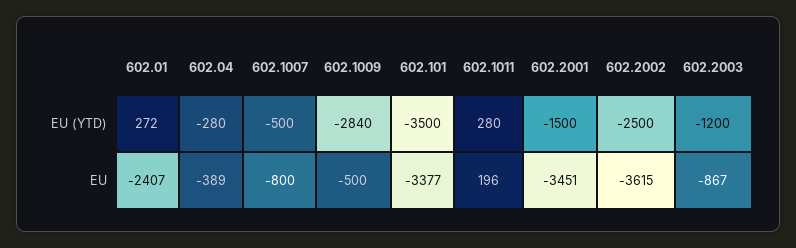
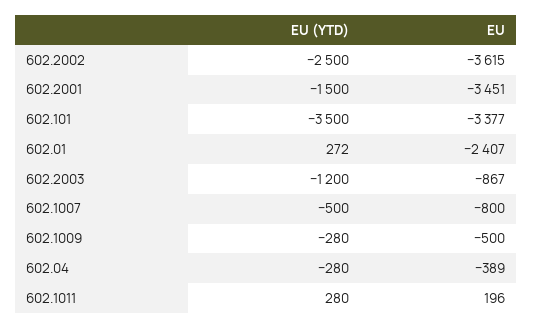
  {
    "602.01": {
      "EU (YTD)": 272,
      "EU": -2407
    },
    "602.04": {
      "EU (YTD)": -280,
      "EU": -389
    },
    "602.1007": {
      "EU (YTD)": -500,
      "EU": -800
    },
    "602.1009": {
-     "EU (YTD)": -2840,
+     "EU (YTD)": -280,
      "EU": -500
    },
    "602.101": {
      "EU (YTD)": -3500,
      "EU": -3377
    },
    "602.1011": {
      "EU (YTD)": 280,
      "EU": 196
    },
    "602.2001": {
      "EU (YTD)": -1500,
      "EU": -3451
    },
    "602.2002": {
      "EU (YTD)": -2500,
      "EU": -3615
    },
    "602.2003": {
      "EU (YTD)": -1200,
      "EU": -867
    }
  }

